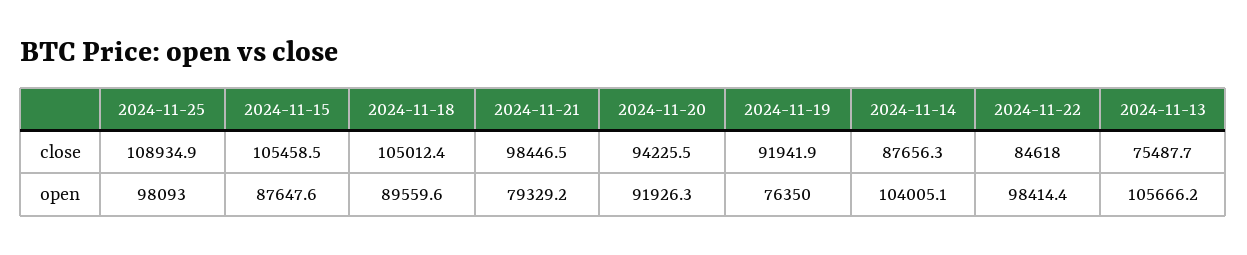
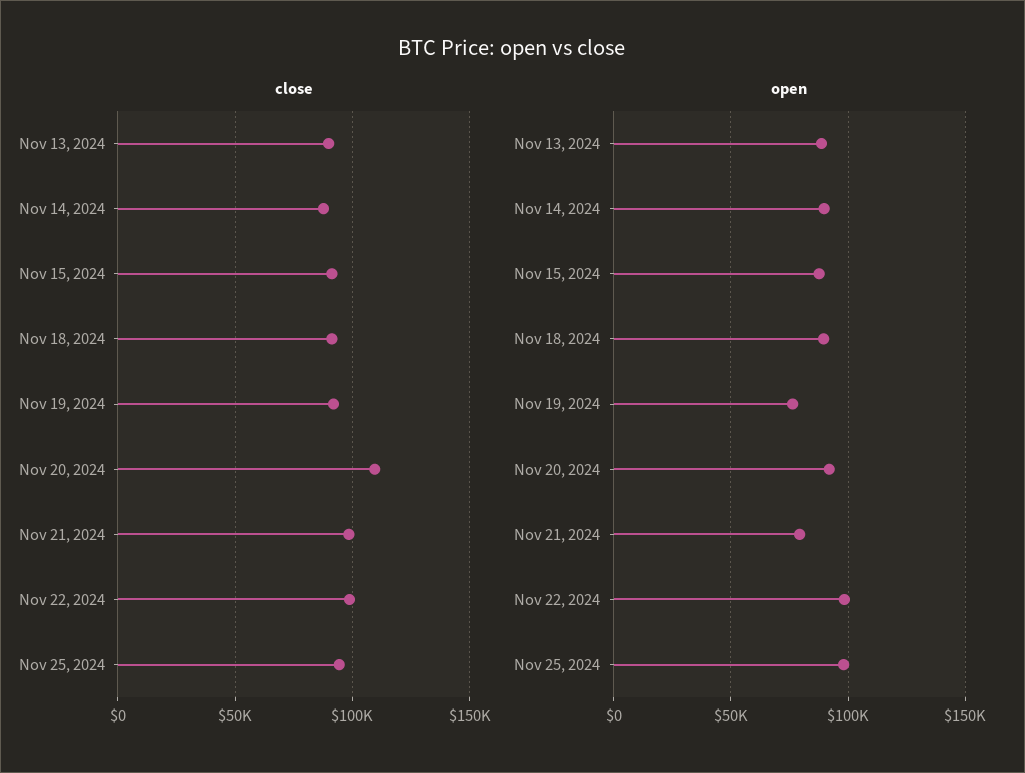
  {
    "close": {
-     "2024-11-25": 108934.9,
+     "2024-11-25": 95000,
-     "2024-11-15": 105458.5,
+     "2024-11-15": 90000,
-     "2024-11-18": 105012.4,
+     "2024-11-18": 90000,
      "2024-11-21": 98446.5,
-     "2024-11-20": 94225.5,
+     "2024-11-20": 110000,
      "2024-11-19": 91941.9,
      "2024-11-14": 87656.3,
-     "2024-11-22": 84618,
+     "2024-11-22": 100000,
-     "2024-11-13": 75487.7
+     "2024-11-13": 90000
    },
    "open": {
      "2024-11-25": 98093,
      "2024-11-15": 87647.6,
      "2024-11-18": 89559.6,
      "2024-11-21": 79329.2,
      "2024-11-20": 91926.3,
      "2024-11-19": 76350,
-     "2024-11-14": 104005.1,
+     "2024-11-14": 90000,
      "2024-11-22": 98414.4,
-     "2024-11-13": 105666.2
+     "2024-11-13": 90000
    }
  }

